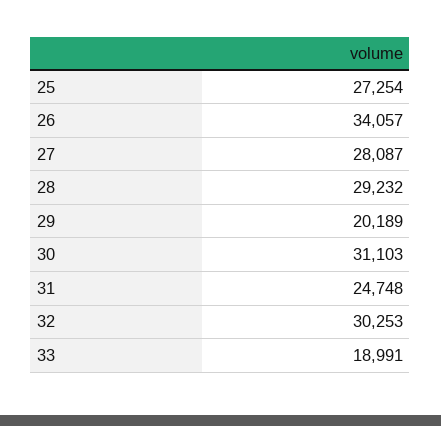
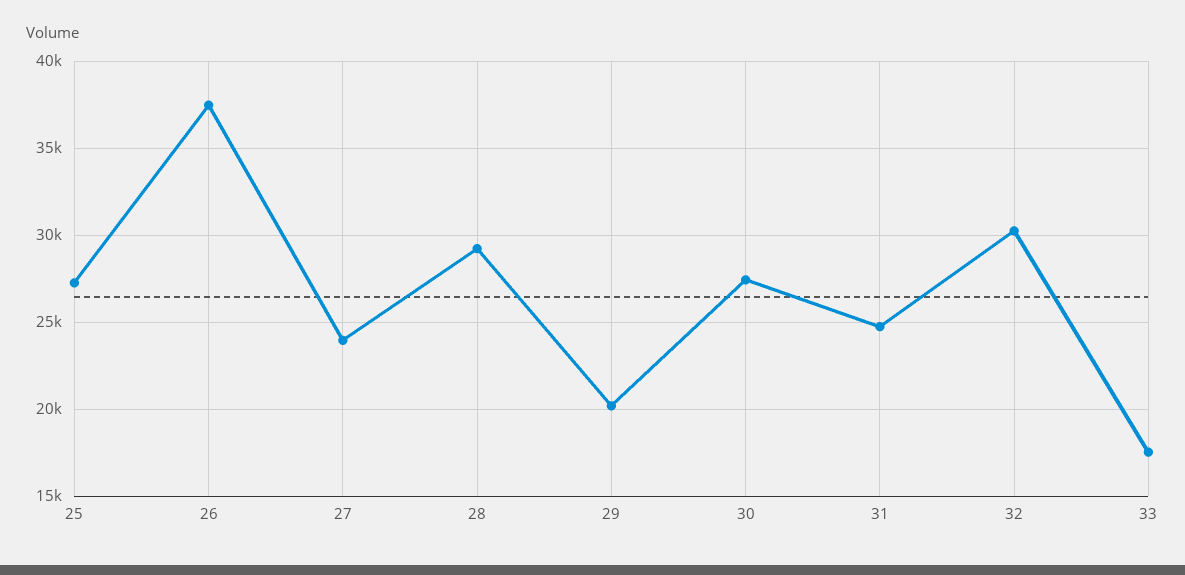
  {
    "25": 27254,
-   "26": 34057,
+   "26": 37500,
-   "27": 28087,
+   "27": 24000,
    "28": 29232,
    "29": 20189,
-   "30": 31103,
+   "30": 27500,
    "31": 24748,
    "32": 30253,
-   "33": 18991
+   "33": 17500
  }

